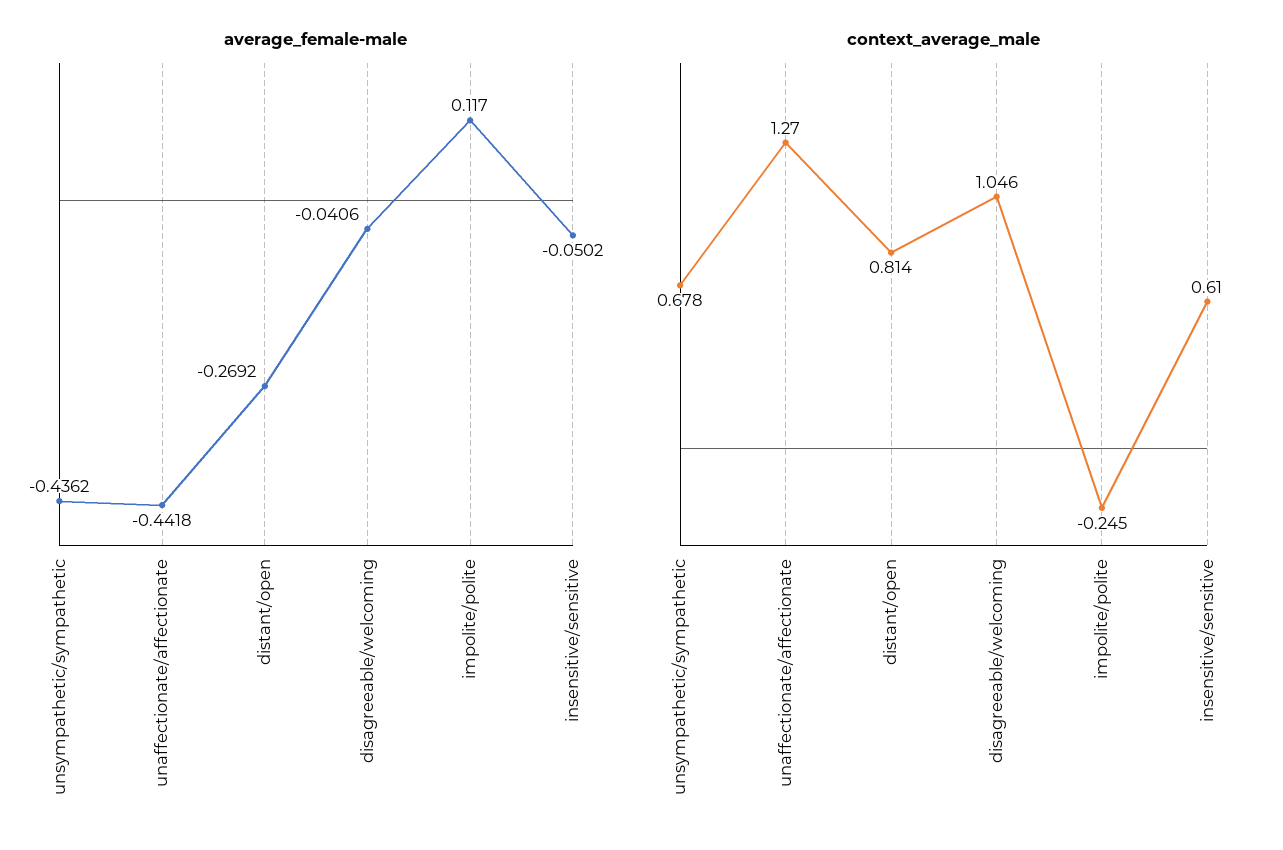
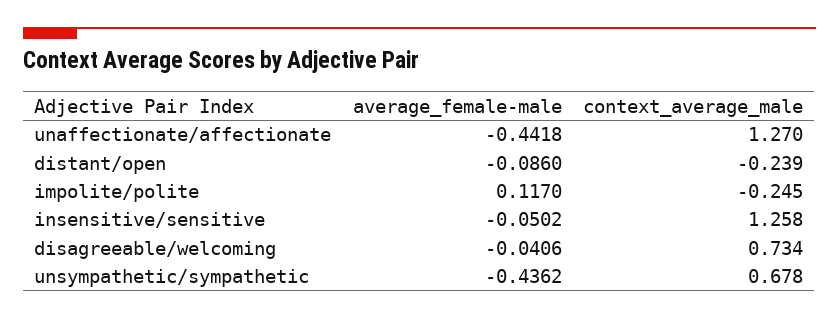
  {
    "average_female-male": {
      "unsympathetic/sympathetic": -0.4362,
      "unaffectionate/affectionate": -0.4418,
-     "distant/open": -0.2692,
+     "distant/open": -0.086,
      "disagreeable/welcoming": -0.0406,
      "impolite/polite": 0.117,
      "insensitive/sensitive": -0.0502
    },
    "context_average_male": {
      "unsympathetic/sympathetic": 0.678,
      "unaffectionate/affectionate": 1.27,
-     "distant/open": 0.814,
+     "distant/open": -0.239,
-     "disagreeable/welcoming": 1.046,
+     "disagreeable/welcoming": 0.734,
      "impolite/polite": -0.245,
-     "insensitive/sensitive": 0.61
+     "insensitive/sensitive": 1.258
    }
  }

